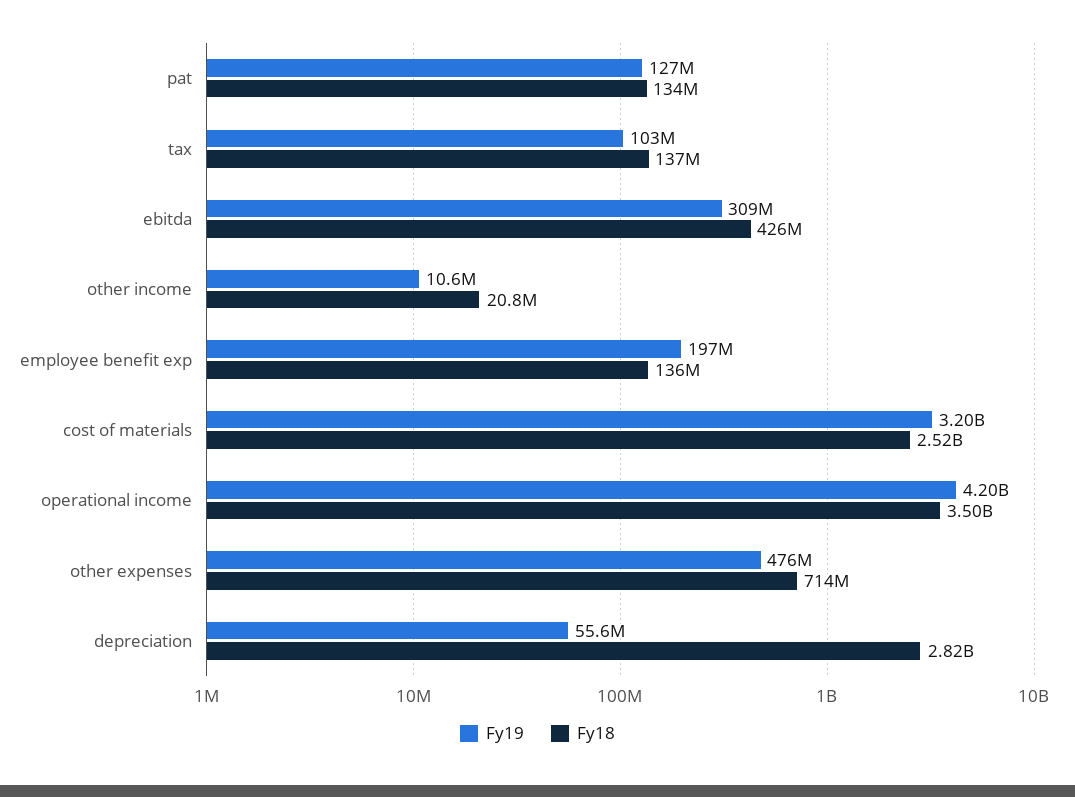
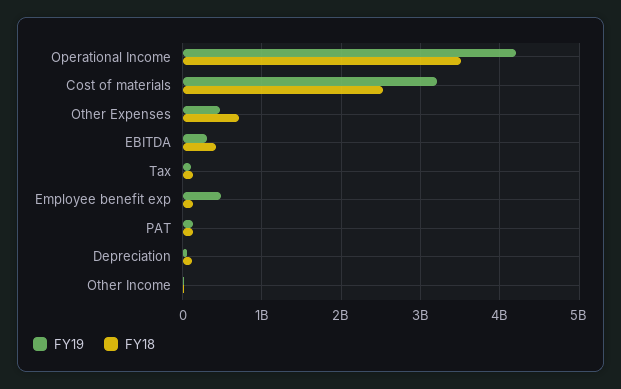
  {
    "Fy19": {
      "pat": 127000000,
      "tax": 103000000,
      "ebitda": 309000000,
      "other income": 10600000,
-     "employee benefit exp": 197000000,
+     "employee benefit exp": 500000000,
      "cost of materials": 3200000000,
      "operational income": 4200000000,
      "other expenses": 476000000,
      "depreciation": 55600000
    },
    "Fy18": {
      "pat": 134000000,
      "tax": 137000000,
      "ebitda": 426000000,
      "other income": 20800000,
      "employee benefit exp": 136000000,
      "cost of materials": 2520000000,
      "operational income": 3500000000,
      "other expenses": 714000000,
-     "depreciation": 2820000000
+     "depreciation": 100000000
    }
  }

